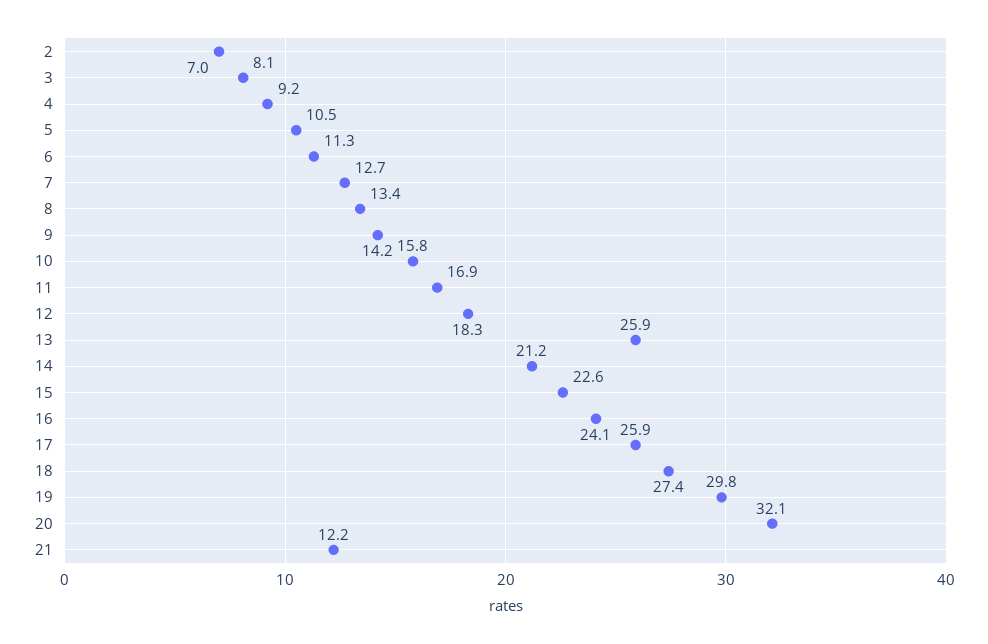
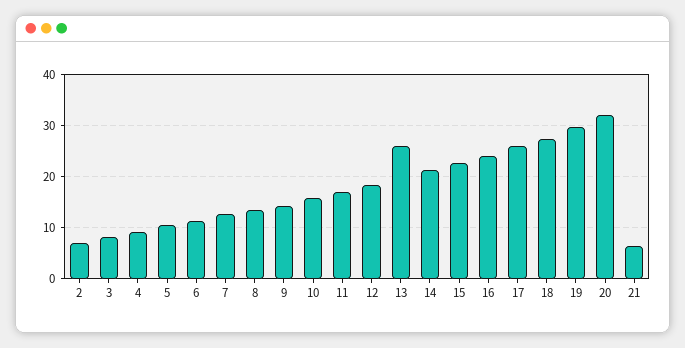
  {
    "2": 7,
    "3": 8.1,
    "4": 9.2,
    "5": 10.5,
    "6": 11.3,
    "7": 12.7,
    "8": 13.4,
    "9": 14.2,
    "10": 15.8,
    "11": 16.9,
    "12": 18.3,
    "13": 25.9,
    "14": 21.2,
    "15": 22.6,
    "16": 24.1,
    "17": 25.9,
    "18": 27.4,
    "19": 29.8,
    "20": 32.1,
-   "21": 12.2
+   "21": 6
  }

